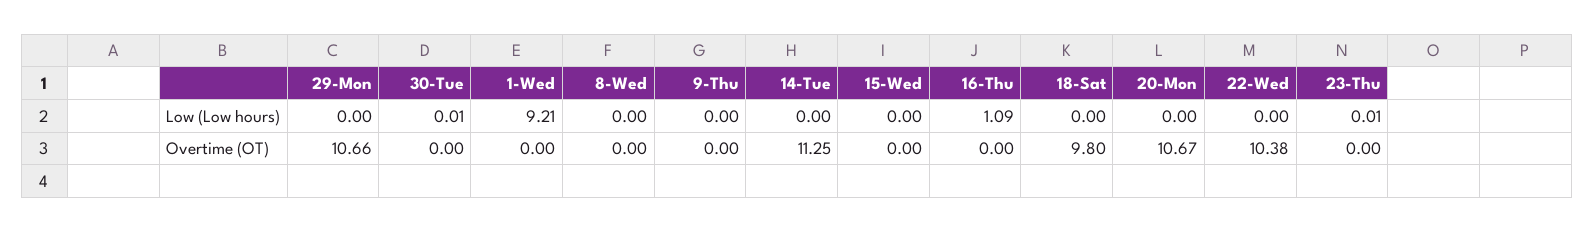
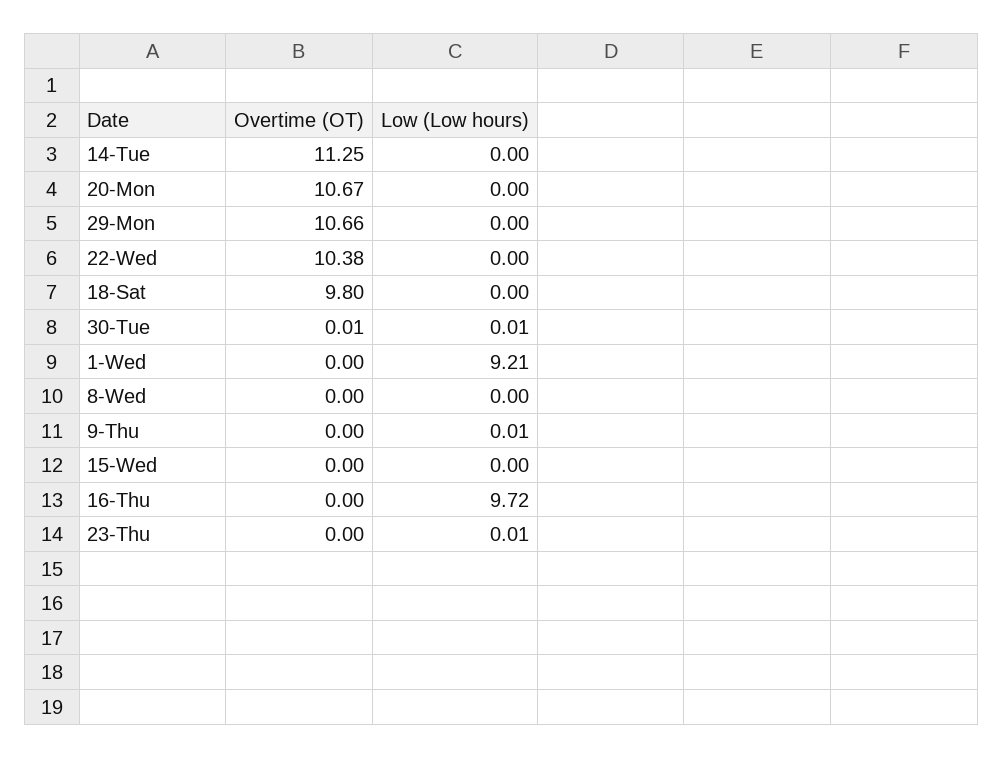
  {
    "29-Mon": {
      "Low (Low hours)": 0,
      "Overtime (OT)": 10.66
    },
    "30-Tue": {
      "Low (Low hours)": 0.01,
-     "Overtime (OT)": 0
+     "Overtime (OT)": 0.01
    },
    "1-Wed": {
      "Low (Low hours)": 9.21,
      "Overtime (OT)": 0
    },
    "8-Wed": {
      "Low (Low hours)": 0,
      "Overtime (OT)": 0
    },
    "9-Thu": {
-     "Low (Low hours)": 0,
+     "Low (Low hours)": 0.01,
      "Overtime (OT)": 0
    },
    "14-Tue": {
      "Low (Low hours)": 0,
      "Overtime (OT)": 11.25
    },
    "15-Wed": {
      "Low (Low hours)": 0,
      "Overtime (OT)": 0
    },
    "16-Thu": {
-     "Low (Low hours)": 1.09,
+     "Low (Low hours)": 9.72,
      "Overtime (OT)": 0
    },
    "18-Sat": {
      "Low (Low hours)": 0,
      "Overtime (OT)": 9.8
    },
    "20-Mon": {
      "Low (Low hours)": 0,
      "Overtime (OT)": 10.67
    },
    "22-Wed": {
      "Low (Low hours)": 0,
      "Overtime (OT)": 10.38
    },
    "23-Thu": {
      "Low (Low hours)": 0.01,
      "Overtime (OT)": 0
    }
  }

